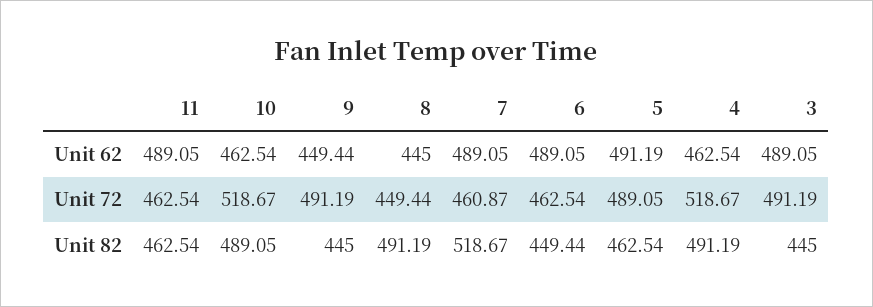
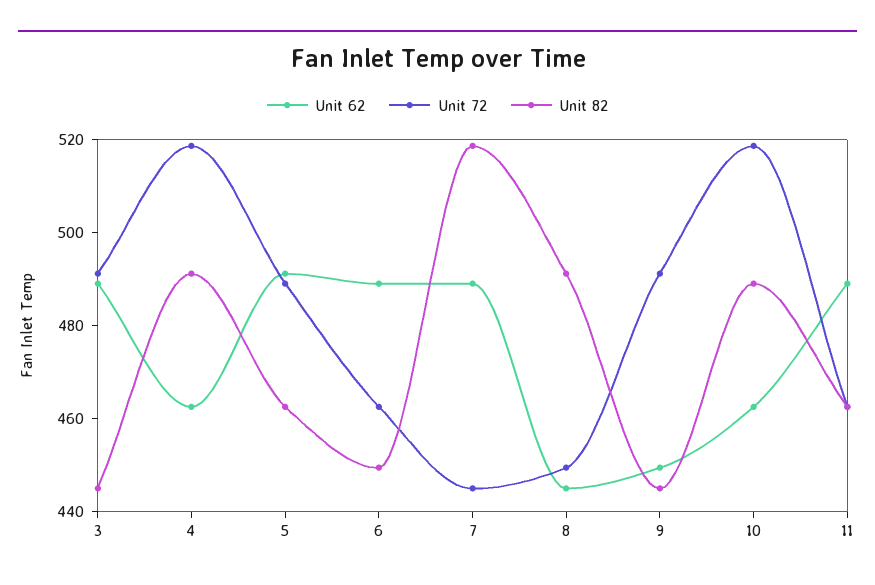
  {
    "Unit 62": {
      "11": 489.05,
      "10": 462.54,
      "9": 449.44,
      "8": 445,
      "7": 489.05,
      "6": 489.05,
      "5": 491.19,
      "4": 462.54,
      "3": 489.05
    },
    "Unit 72": {
      "11": 462.54,
      "10": 518.67,
      "9": 491.19,
      "8": 449.44,
-     "7": 460.87,
+     "7": 445,
      "6": 462.54,
      "5": 489.05,
      "4": 518.67,
      "3": 491.19
    },
    "Unit 82": {
      "11": 462.54,
      "10": 489.05,
      "9": 445,
      "8": 491.19,
      "7": 518.67,
      "6": 449.44,
      "5": 462.54,
      "4": 491.19,
      "3": 445
    }
  }

